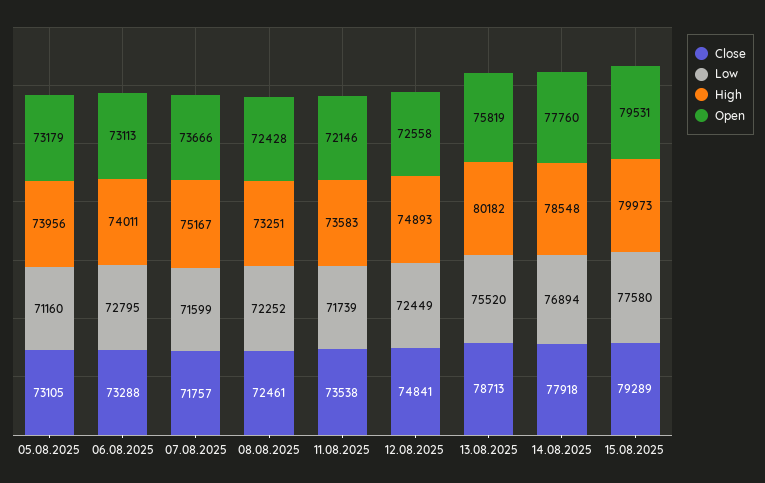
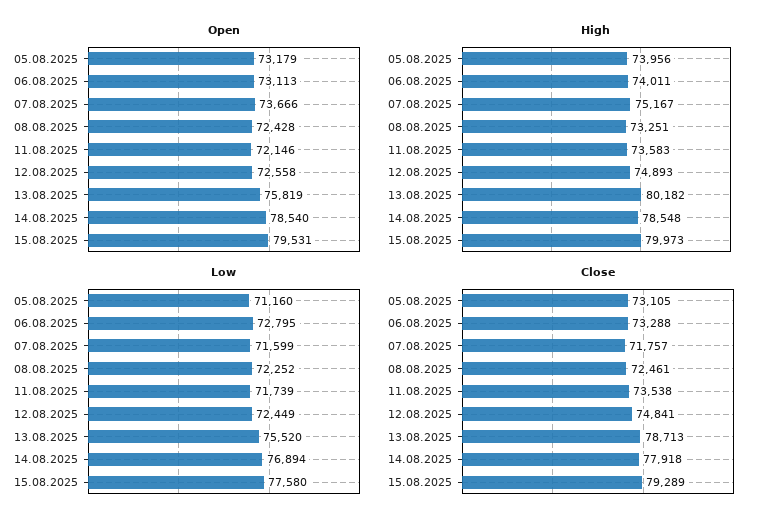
  {
    "Close": {
      "05.08.2025": 73105,
      "06.08.2025": 73288,
      "07.08.2025": 71757,
      "08.08.2025": 72461,
      "11.08.2025": 73538,
      "12.08.2025": 74841,
      "13.08.2025": 78713,
      "14.08.2025": 77918,
      "15.08.2025": 79289
    },
    "Low": {
      "05.08.2025": 71160,
      "06.08.2025": 72795,
      "07.08.2025": 71599,
      "08.08.2025": 72252,
      "11.08.2025": 71739,
      "12.08.2025": 72449,
      "13.08.2025": 75520,
      "14.08.2025": 76894,
      "15.08.2025": 77580
    },
    "High": {
      "05.08.2025": 73956,
      "06.08.2025": 74011,
      "07.08.2025": 75167,
      "08.08.2025": 73251,
      "11.08.2025": 73583,
      "12.08.2025": 74893,
      "13.08.2025": 80182,
      "14.08.2025": 78548,
      "15.08.2025": 79973
    },
    "Open": {
      "05.08.2025": 73179,
      "06.08.2025": 73113,
      "07.08.2025": 73666,
      "08.08.2025": 72428,
      "11.08.2025": 72146,
      "12.08.2025": 72558,
      "13.08.2025": 75819,
-     "14.08.2025": 77760,
+     "14.08.2025": 78540,
      "15.08.2025": 79531
    }
  }

